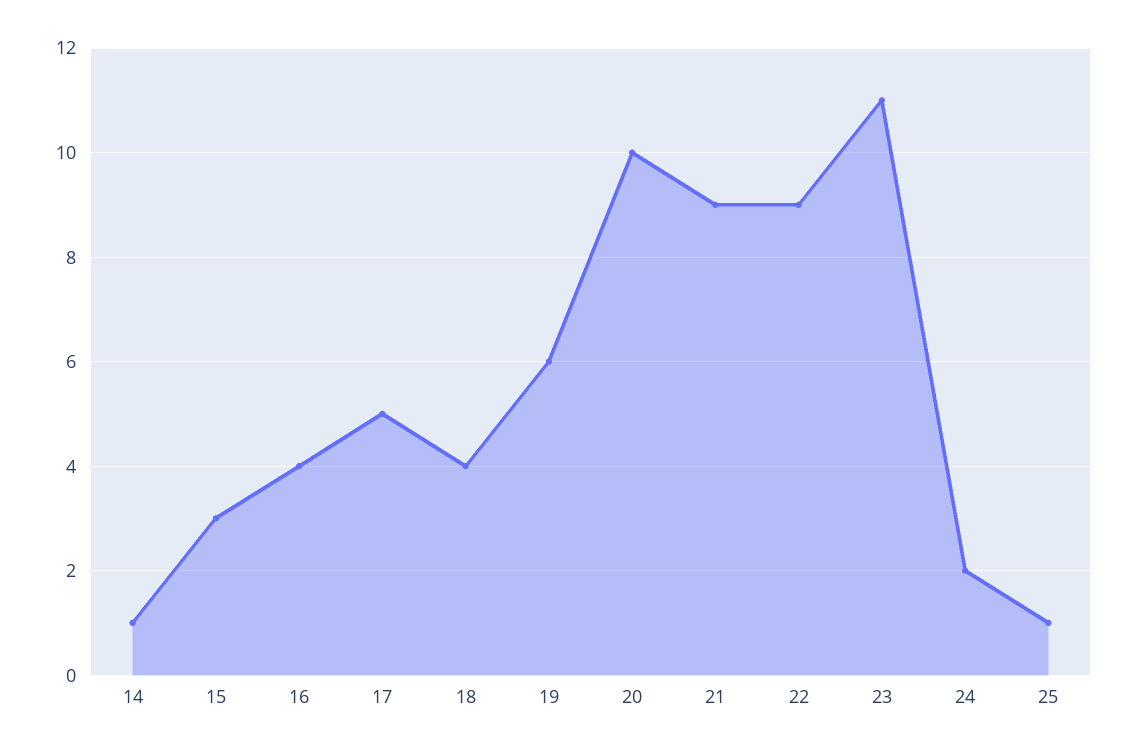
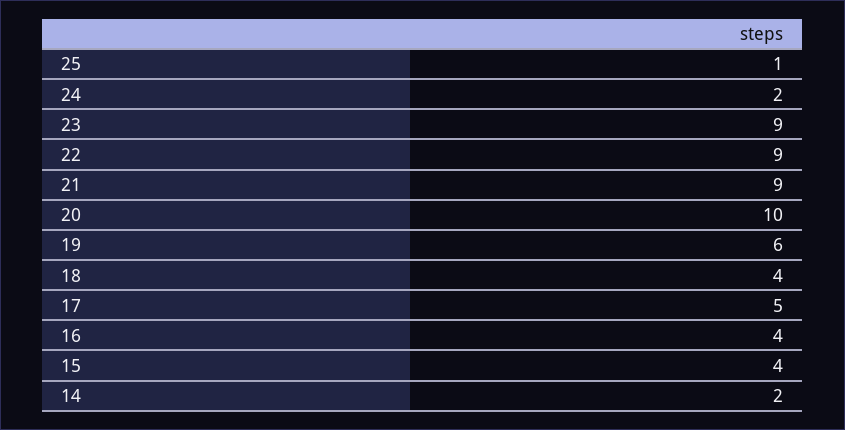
  {
-   "14": 1,
+   "14": 2,
-   "15": 3,
+   "15": 4,
    "16": 4,
    "17": 5,
    "18": 4,
    "19": 6,
    "20": 10,
    "21": 9,
    "22": 9,
-   "23": 11,
+   "23": 9,
    "24": 2,
    "25": 1
  }

